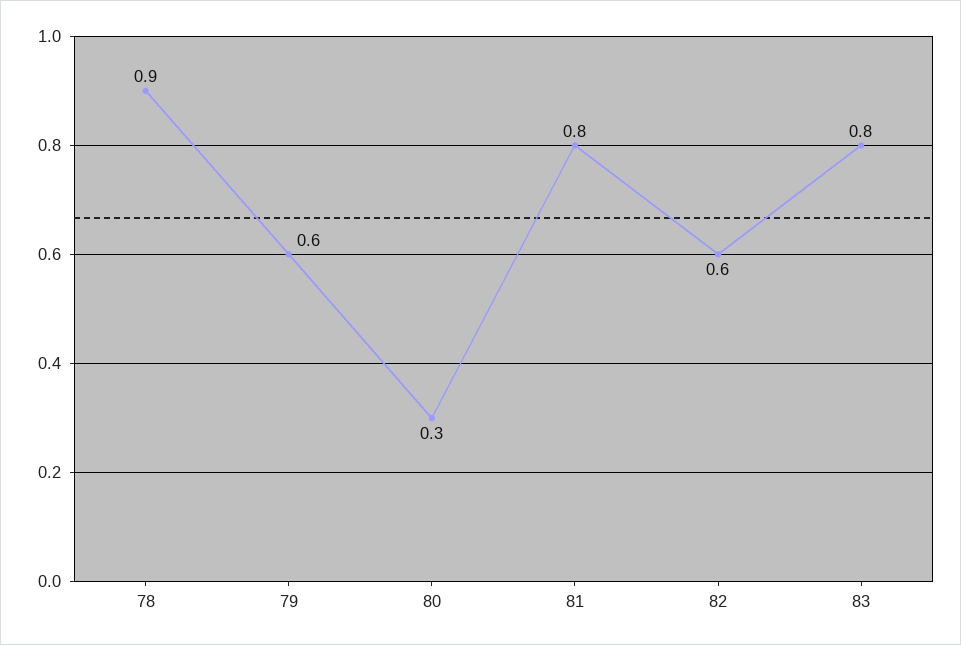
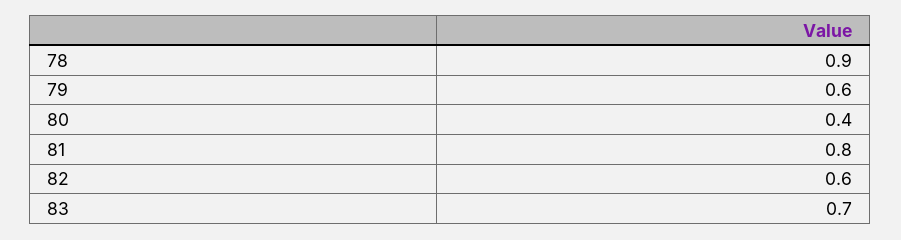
  {
    "78": 0.9,
    "79": 0.6,
-   "80": 0.3,
+   "80": 0.4,
    "81": 0.8,
    "82": 0.6,
-   "83": 0.8
+   "83": 0.7
  }

